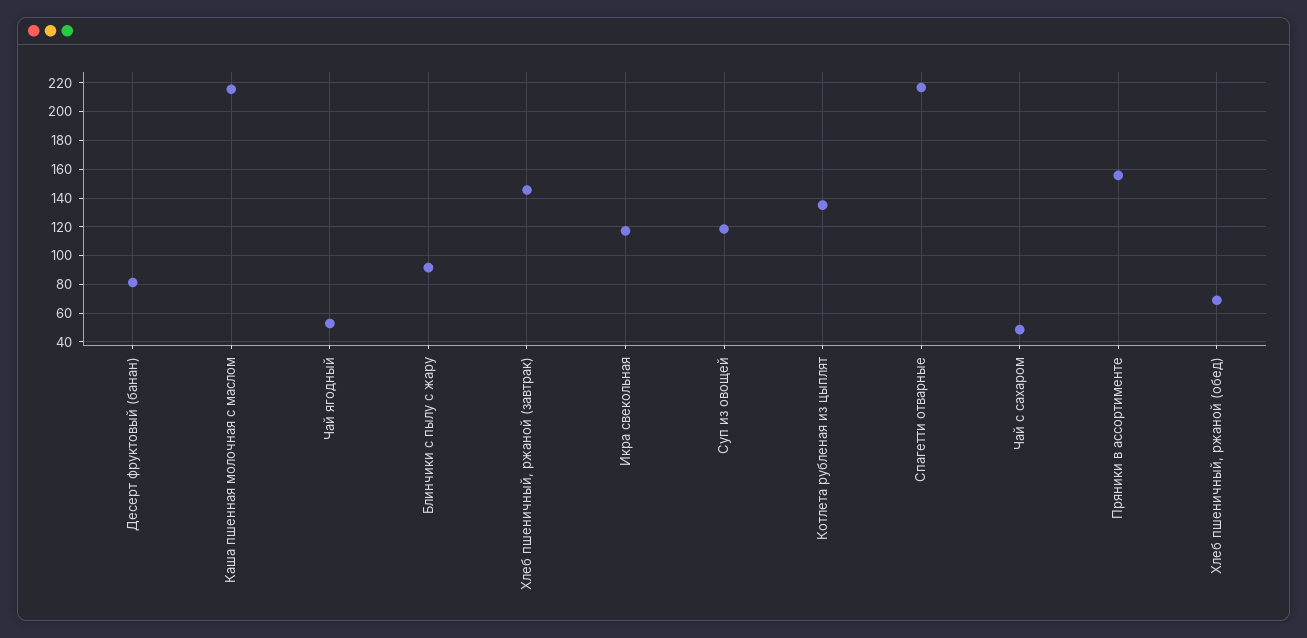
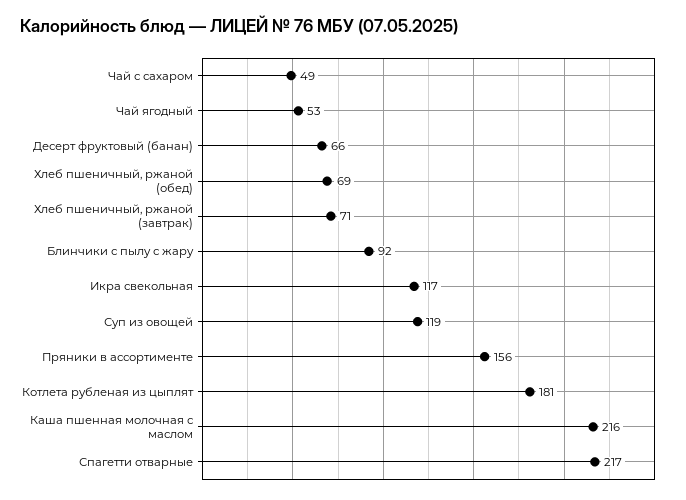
  {
-   "Десерт фруктовый (банан)": 80,
+   "Десерт фруктовый (банан)": 66,
    "Каша пшенная молочная с маслом": 216,
    "Чай ягодный": 53,
    "Блинчики с пылу с жару": 92,
-   "Хлеб пшеничный, ржаной (завтрак)": 145,
+   "Хлеб пшеничный, ржаной (завтрак)": 71,
    "Икра свекольная": 117,
    "Суп из овощей": 119,
-   "Котлета рубленая из цыплят": 135,
+   "Котлета рубленая из цыплят": 181,
    "Спагетти отварные": 217,
    "Чай с сахаром": 49,
    "Пряники в ассортименте": 156,
    "Хлеб пшеничный, ржаной (обед)": 69
  }

